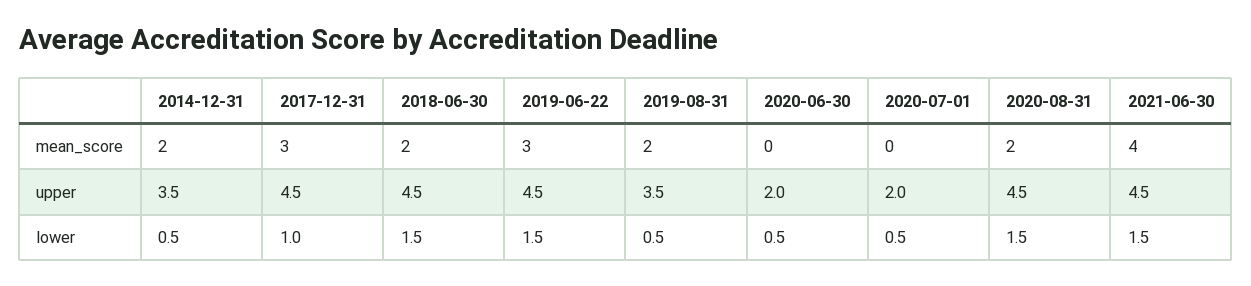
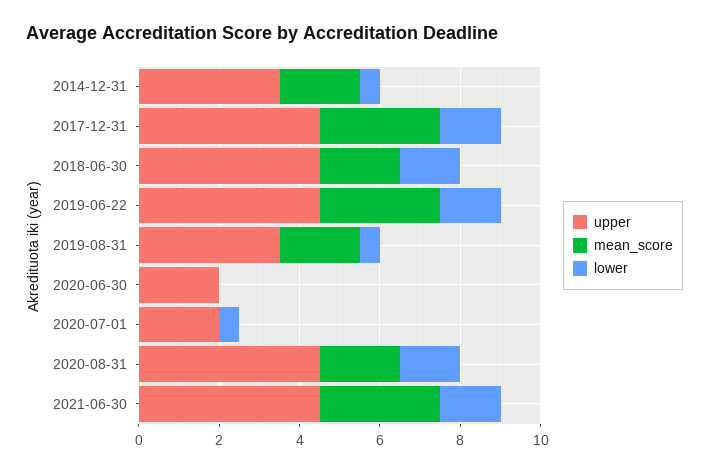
  {
    "mean_score": {
      "2014-12-31": 2,
      "2017-12-31": 3,
      "2018-06-30": 2,
      "2019-06-22": 3,
      "2019-08-31": 2,
      "2020-06-30": 0,
      "2020-07-01": 0,
      "2020-08-31": 2,
-     "2021-06-30": 4
+     "2021-06-30": 3
    },
    "upper": {
      "2014-12-31": 3.5,
      "2017-12-31": 4.5,
      "2018-06-30": 4.5,
      "2019-06-22": 4.5,
      "2019-08-31": 3.5,
      "2020-06-30": 2,
      "2020-07-01": 2,
      "2020-08-31": 4.5,
      "2021-06-30": 4.5
    },
    "lower": {
      "2014-12-31": 0.5,
-     "2017-12-31": 1,
+     "2017-12-31": 1.5,
      "2018-06-30": 1.5,
      "2019-06-22": 1.5,
      "2019-08-31": 0.5,
-     "2020-06-30": 0.5,
+     "2020-06-30": 0,
      "2020-07-01": 0.5,
      "2020-08-31": 1.5,
      "2021-06-30": 1.5
    }
  }

